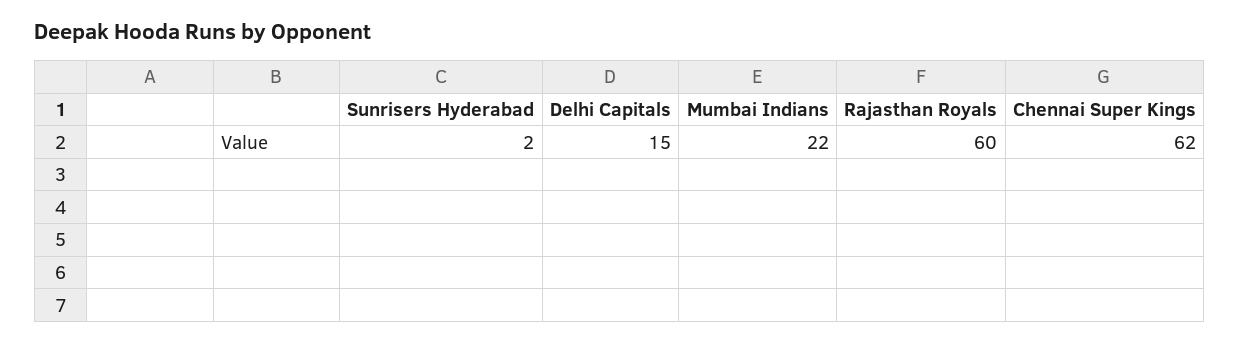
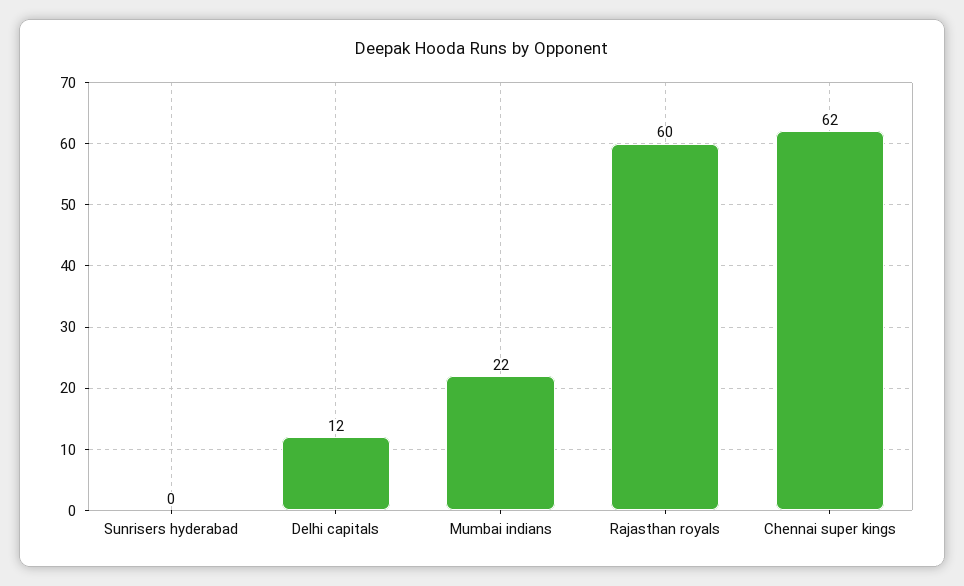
  {
-   "Sunrisers Hyderabad": 2,
+   "Sunrisers Hyderabad": 0,
-   "Delhi Capitals": 15,
+   "Delhi Capitals": 12,
    "Mumbai Indians": 22,
    "Rajasthan Royals": 60,
    "Chennai Super Kings": 62
  }

